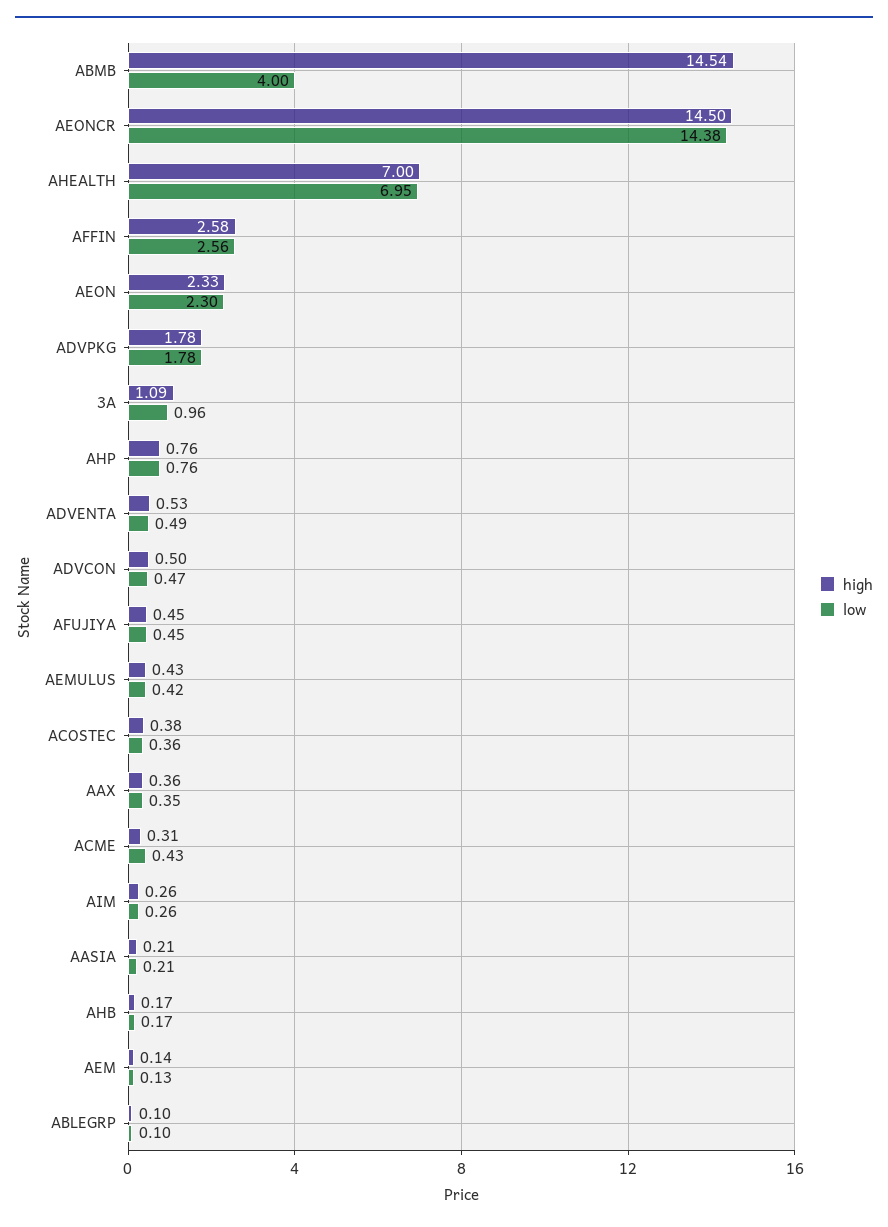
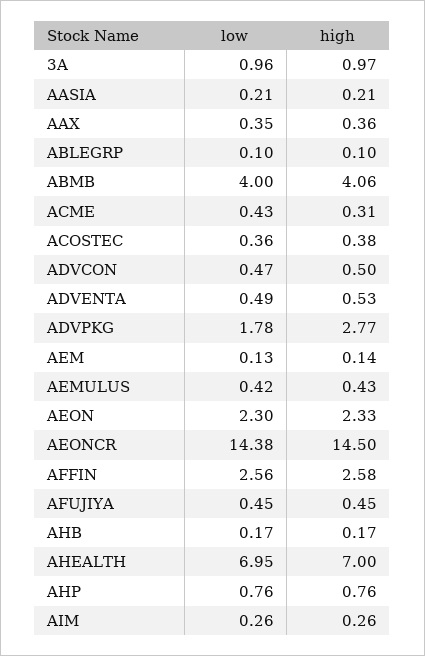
  {
    "high": {
-     "ABMB": 14.54,
+     "ABMB": 4.06,
      "AEONCR": 14.5,
      "AHEALTH": 7,
      "AFFIN": 2.58,
      "AEON": 2.33,
-     "ADVPKG": 1.78,
+     "ADVPKG": 2.77,
-     "3A": 1.09,
+     "3A": 0.97,
      "AHP": 0.76,
      "ADVENTA": 0.53,
      "ADVCON": 0.5,
      "AFUJIYA": 0.45,
      "AEMULUS": 0.43,
      "ACOSTEC": 0.38,
      "AAX": 0.36,
      "ACME": 0.31,
      "AIM": 0.26,
      "AASIA": 0.21,
      "AHB": 0.17,
      "AEM": 0.14,
      "ABLEGRP": 0.1
    },
    "low": {
      "ABMB": 4,
      "AEONCR": 14.38,
      "AHEALTH": 6.95,
      "AFFIN": 2.56,
      "AEON": 2.3,
      "ADVPKG": 1.78,
      "3A": 0.96,
      "AHP": 0.76,
      "ADVENTA": 0.49,
      "ADVCON": 0.47,
      "AFUJIYA": 0.45,
      "AEMULUS": 0.42,
      "ACOSTEC": 0.36,
      "AAX": 0.35,
      "ACME": 0.43,
      "AIM": 0.26,
      "AASIA": 0.21,
      "AHB": 0.17,
      "AEM": 0.13,
      "ABLEGRP": 0.1
    }
  }

